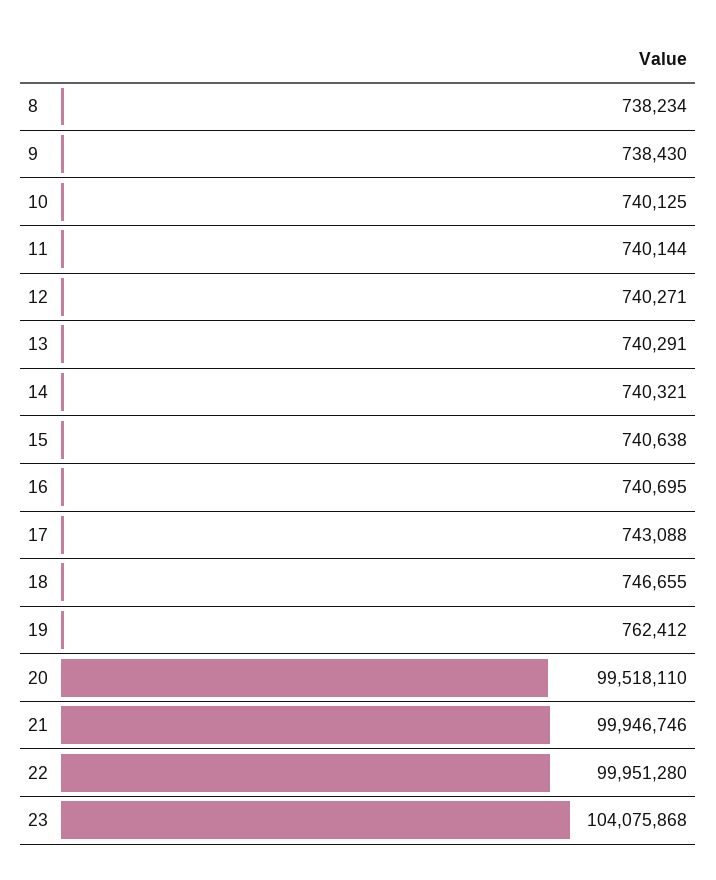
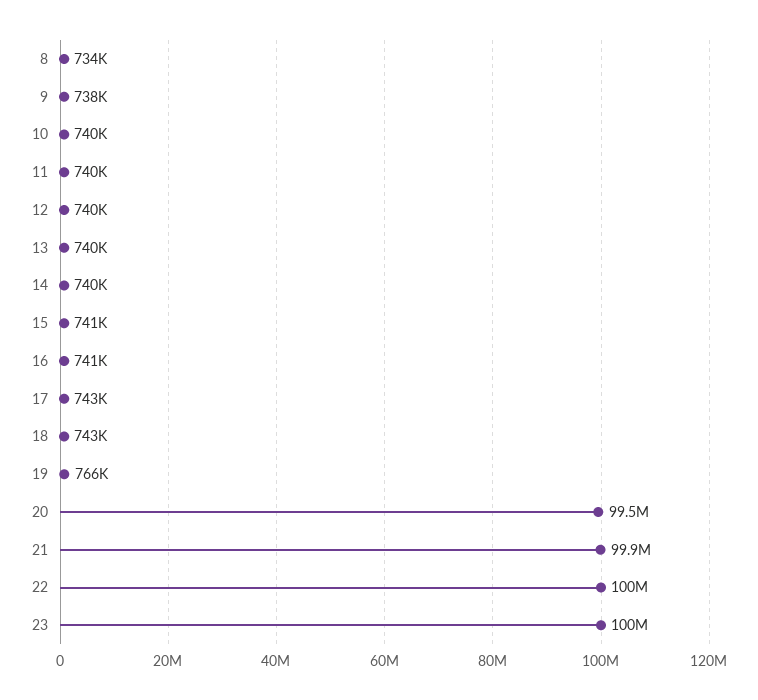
  {
-   "8": 738234,
+   "8": 734000,
    "9": 738430,
    "10": 740125,
    "11": 740144,
    "12": 740271,
    "13": 740291,
    "14": 740321,
    "15": 740638,
    "16": 740695,
    "17": 743088,
-   "18": 746655,
+   "18": 743000,
-   "19": 762412,
+   "19": 766000,
    "20": 99518110,
    "21": 99946746,
    "22": 99951280,
-   "23": 104075868
+   "23": 100000000
  }

